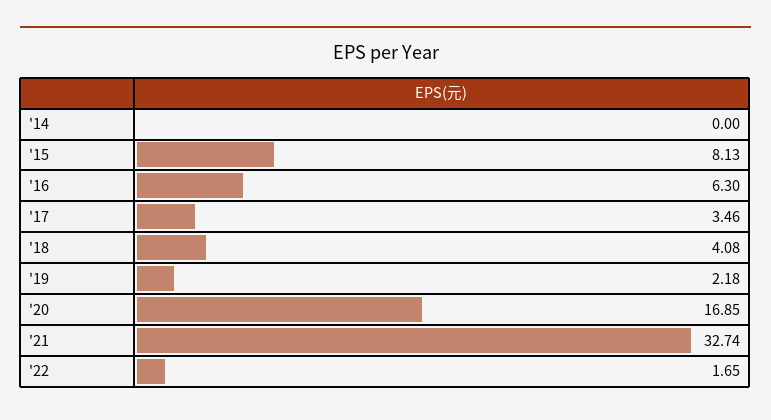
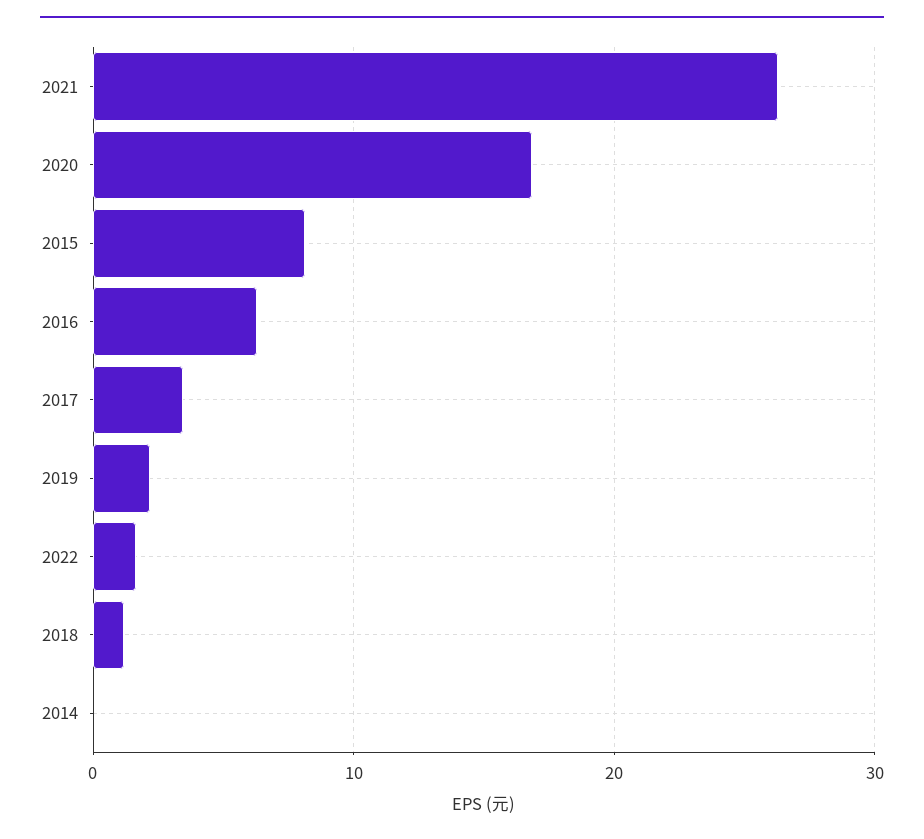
  {
    "'14": 0,
    "'15": 8.13,
    "'16": 6.3,
    "'17": 3.46,
-   "'18": 4.08,
+   "'18": 1,
    "'19": 2.18,
    "'20": 16.85,
-   "'21": 32.74,
+   "'21": 26,
    "'22": 1.65
  }

